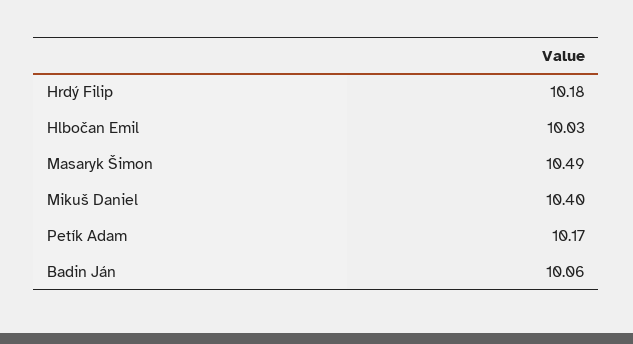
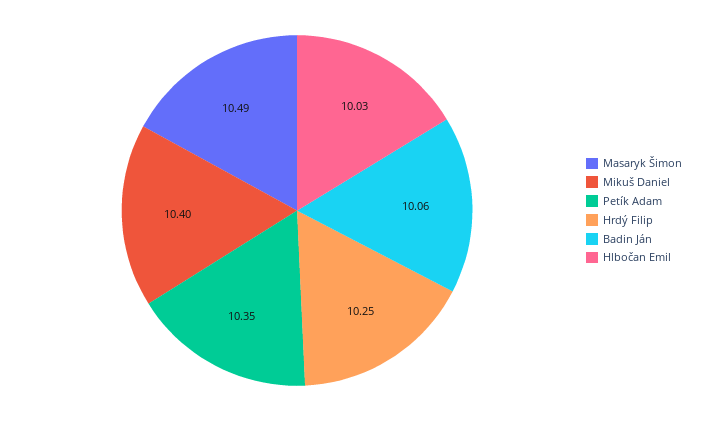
  {
-   "Hrdý Filip": 10.18,
+   "Hrdý Filip": 10.25,
    "Hlbočan Emil": 10.03,
    "Masaryk Šimon": 10.49,
    "Mikuš Daniel": 10.4,
-   "Petík Adam": 10.17,
+   "Petík Adam": 10.35,
    "Badin Ján": 10.06
  }

